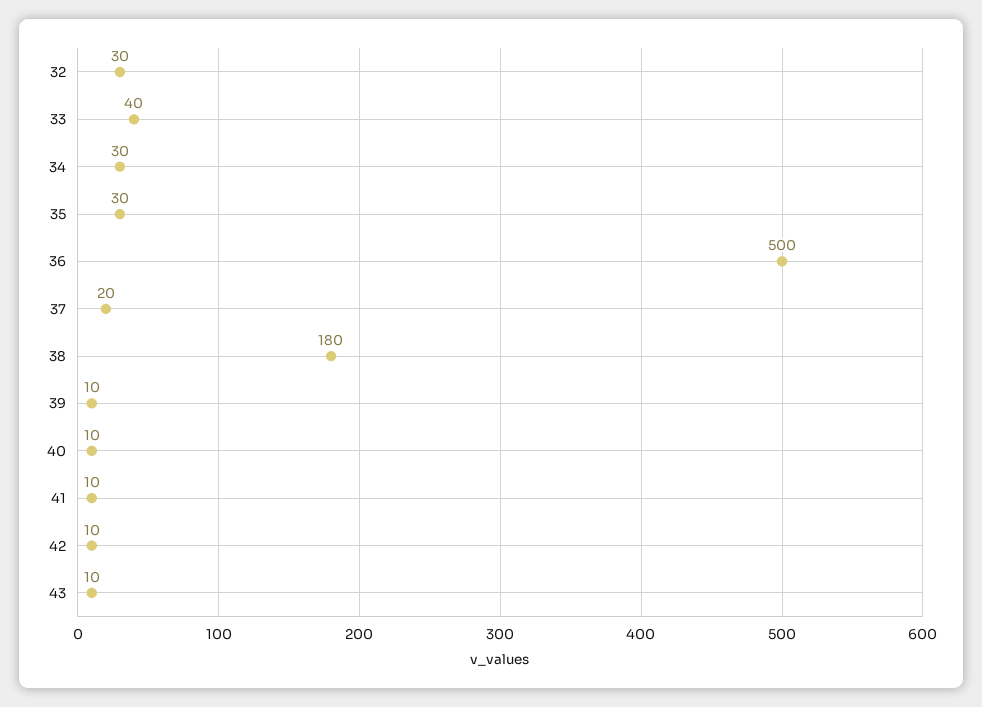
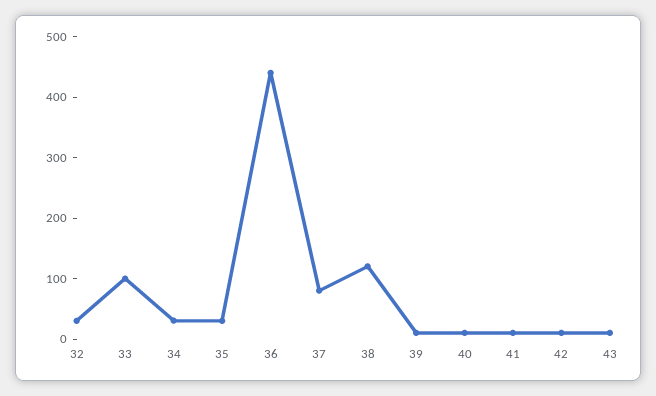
  {
    "32": 30,
-   "33": 40,
+   "33": 100,
    "34": 30,
    "35": 30,
-   "36": 500,
+   "36": 440,
-   "37": 20,
+   "37": 80,
-   "38": 180,
+   "38": 120,
    "39": 10,
    "40": 10,
    "41": 10,
    "42": 10,
    "43": 10
  }

